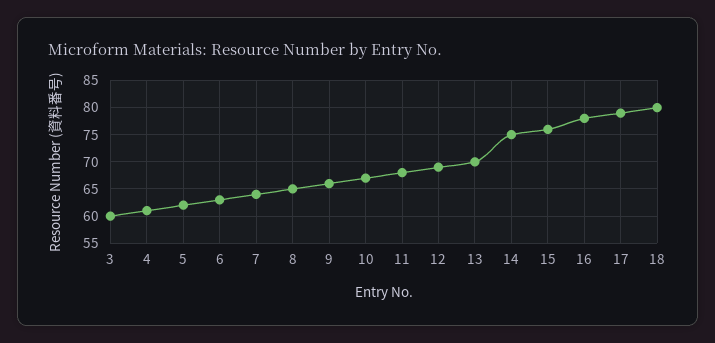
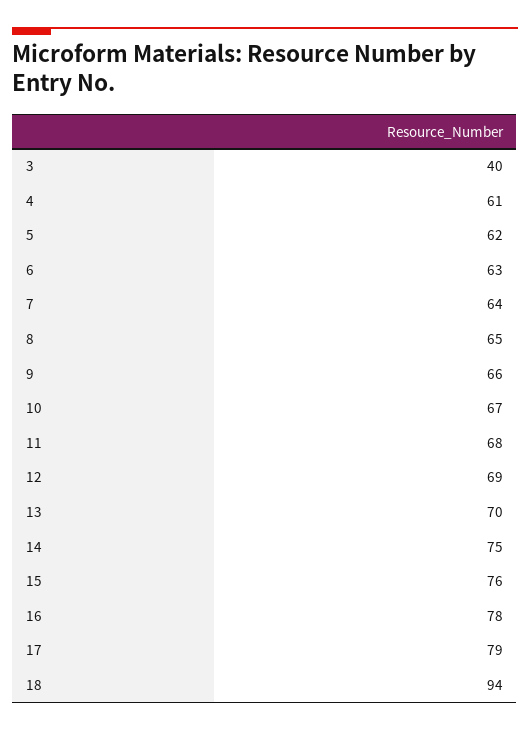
  {
-   "3": 60,
+   "3": 40,
    "4": 61,
    "5": 62,
    "6": 63,
    "7": 64,
    "8": 65,
    "9": 66,
    "10": 67,
    "11": 68,
    "12": 69,
    "13": 70,
    "14": 75,
    "15": 76,
    "16": 78,
    "17": 79,
-   "18": 80
+   "18": 94
  }

